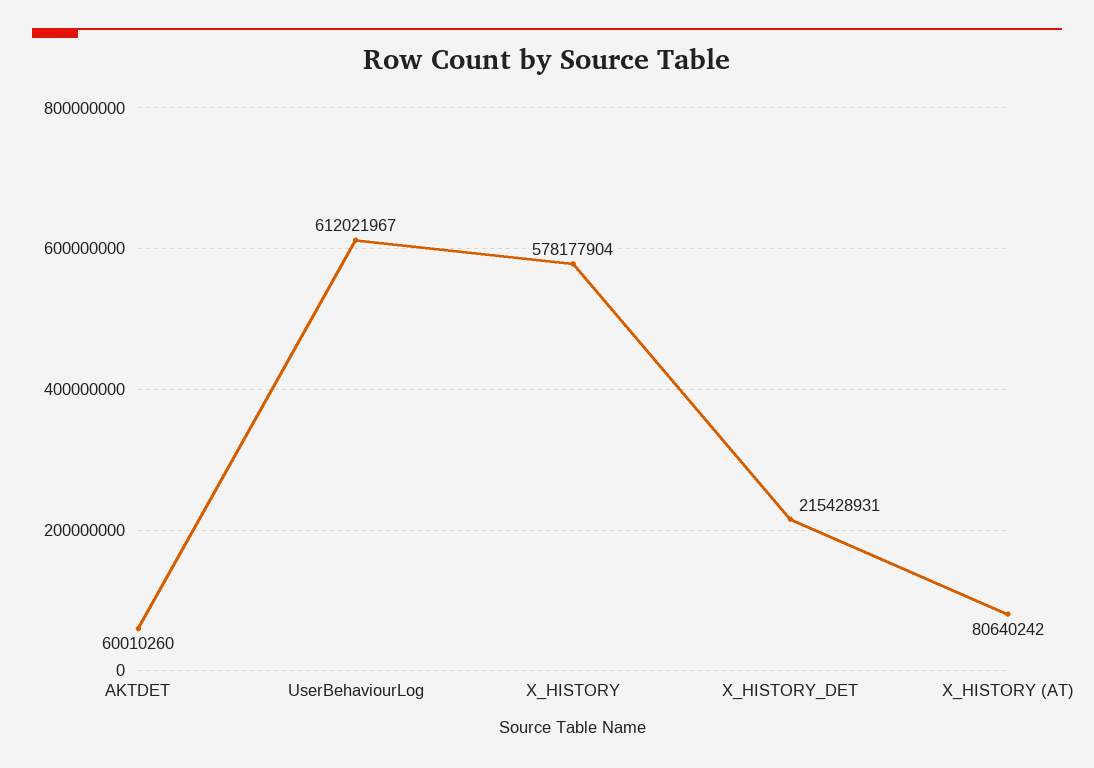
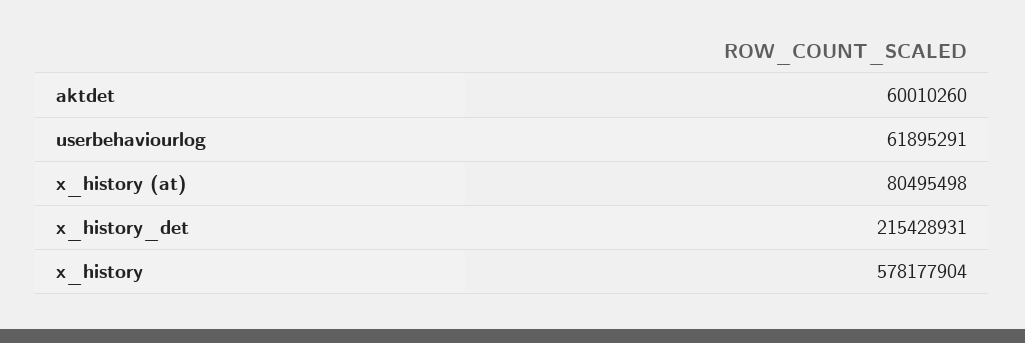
  {
    "AKTDET": 60010260,
-   "UserBehaviourLog": 612021967,
+   "UserBehaviourLog": 61895291,
    "X_HISTORY": 578177904,
    "X_HISTORY_DET": 215428931,
-   "X_HISTORY (AT)": 80640242
+   "X_HISTORY (AT)": 80495498
  }

